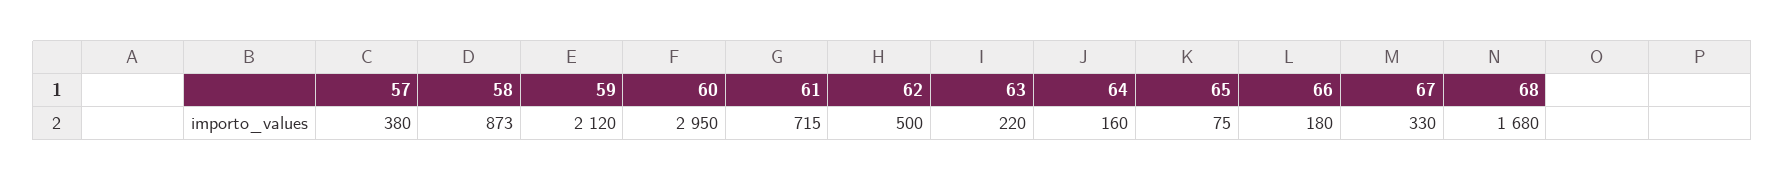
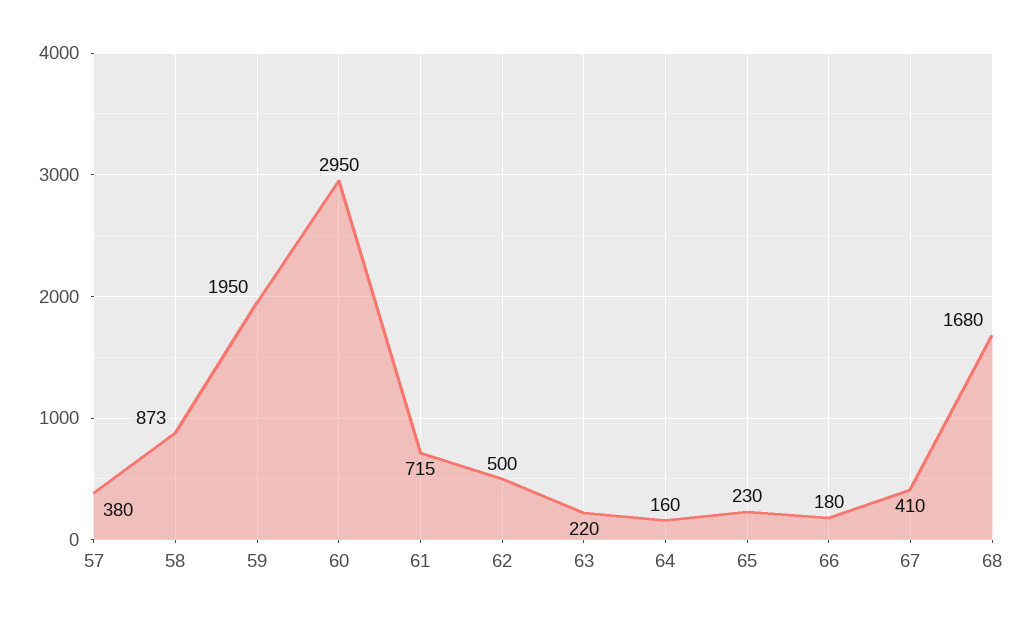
  {
    "57": 380,
    "58": 873,
-   "59": 2120,
+   "59": 1950,
    "60": 2950,
    "61": 715,
    "62": 500,
    "63": 220,
    "64": 160,
-   "65": 75,
+   "65": 230,
    "66": 180,
-   "67": 330,
+   "67": 410,
    "68": 1680
  }

